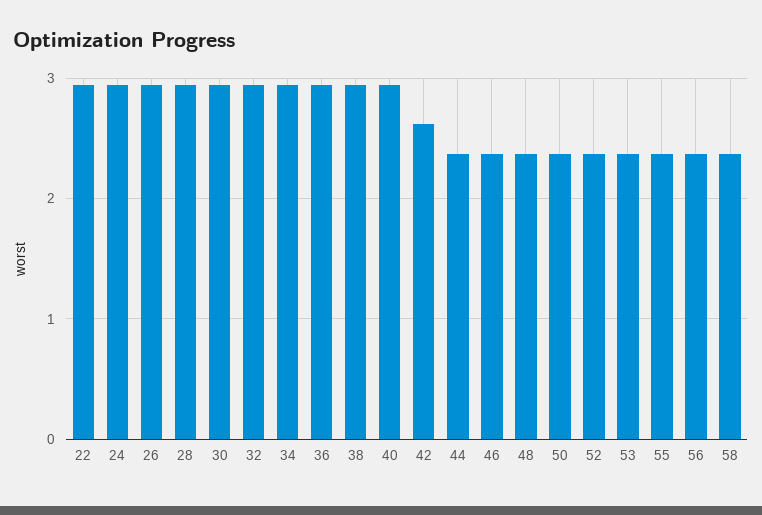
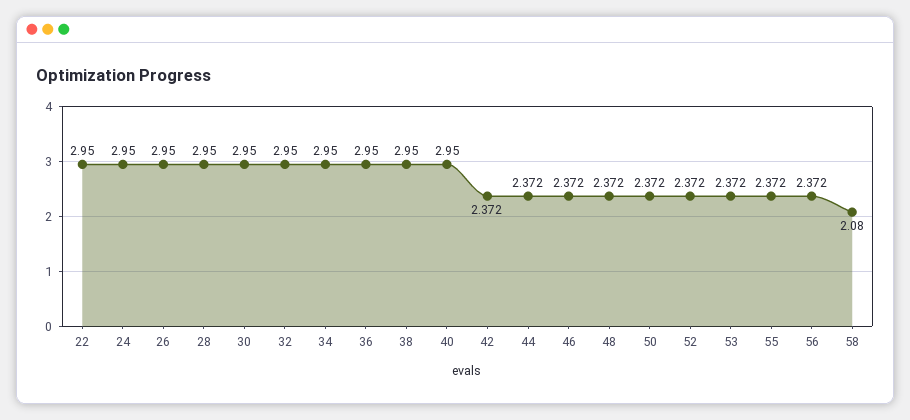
  {
    "22": 2.95,
    "24": 2.95,
    "26": 2.95,
    "28": 2.95,
    "30": 2.95,
    "32": 2.95,
    "34": 2.95,
    "36": 2.95,
    "38": 2.95,
    "40": 2.95,
-   "42": 2.6,
+   "42": 2.372,
    "44": 2.372,
    "46": 2.372,
    "48": 2.372,
    "50": 2.372,
    "52": 2.372,
    "53": 2.372,
    "55": 2.372,
    "56": 2.372,
-   "58": 2.4
+   "58": 2.08
  }

